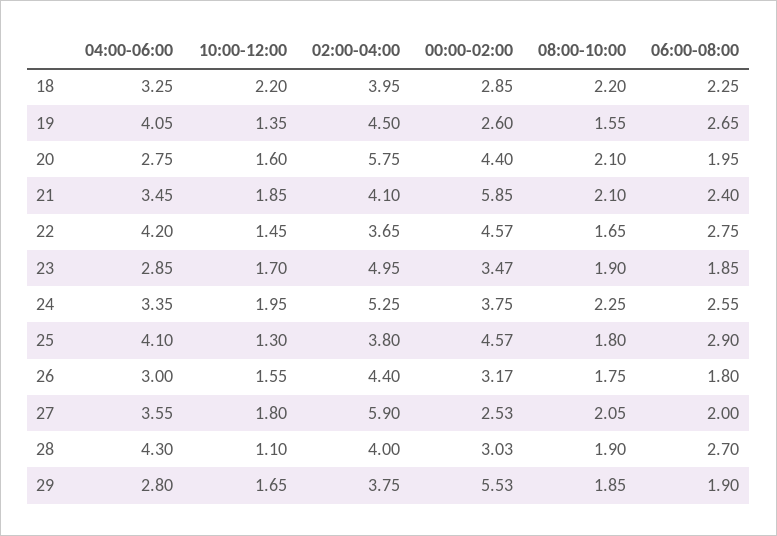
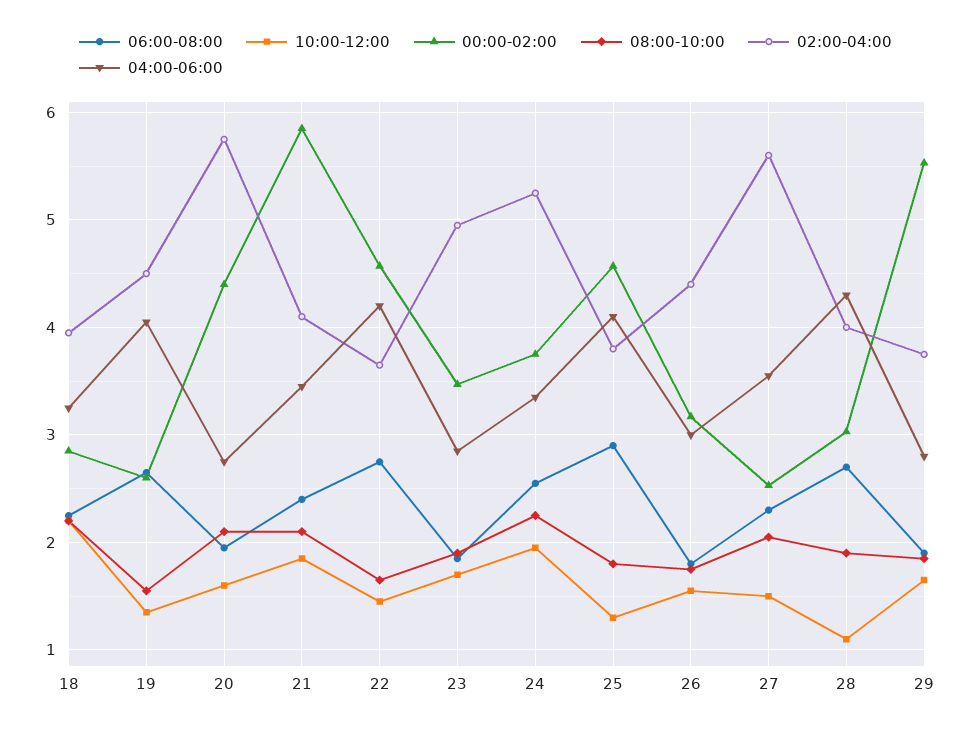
  {
    "04:00-06:00": {
      "18": 3.25,
      "19": 4.05,
      "20": 2.75,
      "21": 3.45,
      "22": 4.2,
      "23": 2.85,
      "24": 3.35,
      "25": 4.1,
      "26": 3,
      "27": 3.55,
      "28": 4.3,
      "29": 2.8
    },
    "10:00-12:00": {
      "18": 2.2,
      "19": 1.35,
      "20": 1.6,
      "21": 1.85,
      "22": 1.45,
      "23": 1.7,
      "24": 1.95,
      "25": 1.3,
      "26": 1.55,
-     "27": 1.8,
+     "27": 1.5,
      "28": 1.1,
      "29": 1.65
    },
    "02:00-04:00": {
      "18": 3.95,
      "19": 4.5,
      "20": 5.75,
      "21": 4.1,
      "22": 3.65,
      "23": 4.95,
      "24": 5.25,
      "25": 3.8,
      "26": 4.4,
-     "27": 5.9,
+     "27": 5.6,
      "28": 4,
      "29": 3.75
    },
    "00:00-02:00": {
      "18": 2.85,
      "19": 2.6,
      "20": 4.4,
      "21": 5.85,
      "22": 4.57,
      "23": 3.47,
      "24": 3.75,
      "25": 4.57,
      "26": 3.17,
      "27": 2.53,
      "28": 3.03,
      "29": 5.53
    },
    "08:00-10:00": {
      "18": 2.2,
      "19": 1.55,
      "20": 2.1,
      "21": 2.1,
      "22": 1.65,
      "23": 1.9,
      "24": 2.25,
      "25": 1.8,
      "26": 1.75,
      "27": 2.05,
      "28": 1.9,
      "29": 1.85
    },
    "06:00-08:00": {
      "18": 2.25,
      "19": 2.65,
      "20": 1.95,
      "21": 2.4,
      "22": 2.75,
      "23": 1.85,
      "24": 2.55,
      "25": 2.9,
      "26": 1.8,
-     "27": 2,
+     "27": 2.3,
      "28": 2.7,
      "29": 1.9
    }
  }

